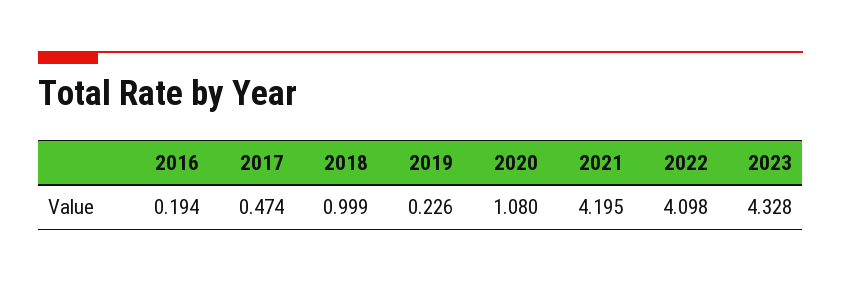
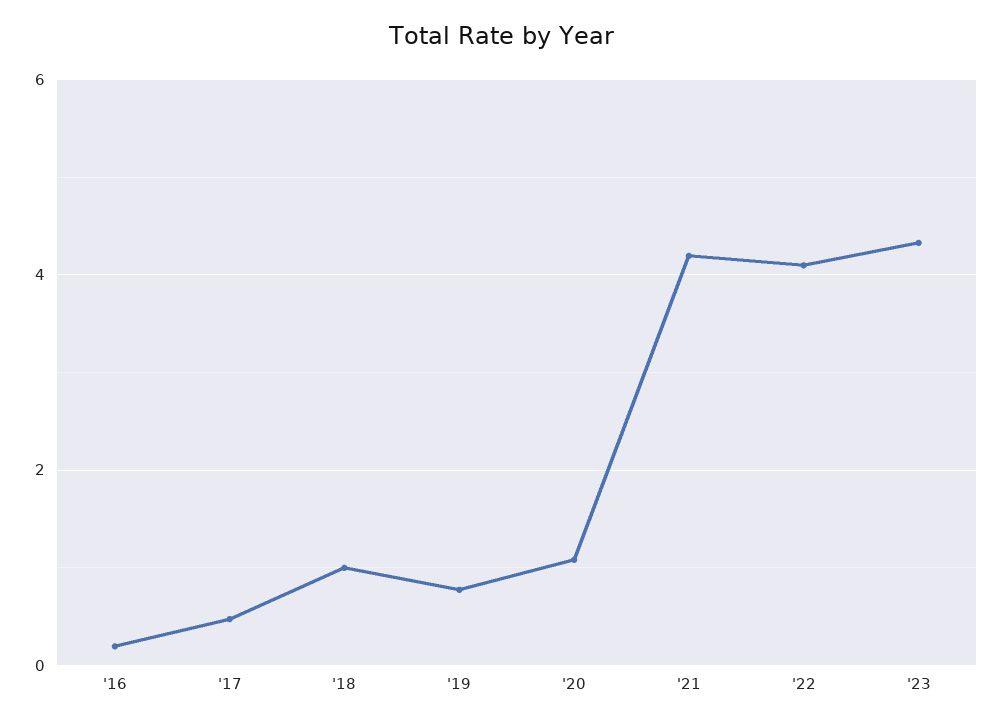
  {
    "2016": 0.194,
    "2017": 0.474,
    "2018": 0.999,
-   "2019": 0.226,
+   "2019": 0.8,
    "2020": 1.08,
    "2021": 4.195,
    "2022": 4.098,
    "2023": 4.328
  }

